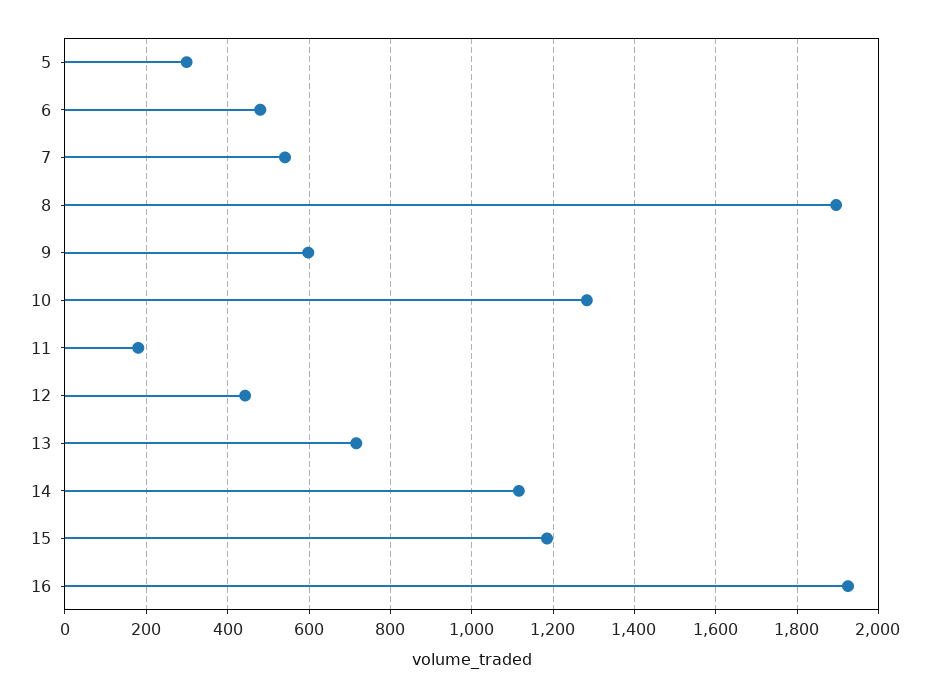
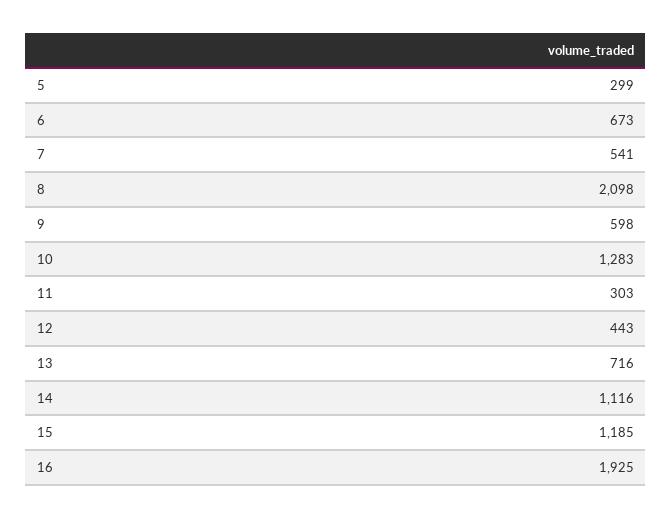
  {
    "5": 299,
-   "6": 480,
+   "6": 673,
    "7": 541,
-   "8": 1900,
+   "8": 2098,
    "9": 598,
    "10": 1283,
-   "11": 180,
+   "11": 303,
    "12": 443,
    "13": 716,
    "14": 1116,
    "15": 1185,
    "16": 1925
  }

